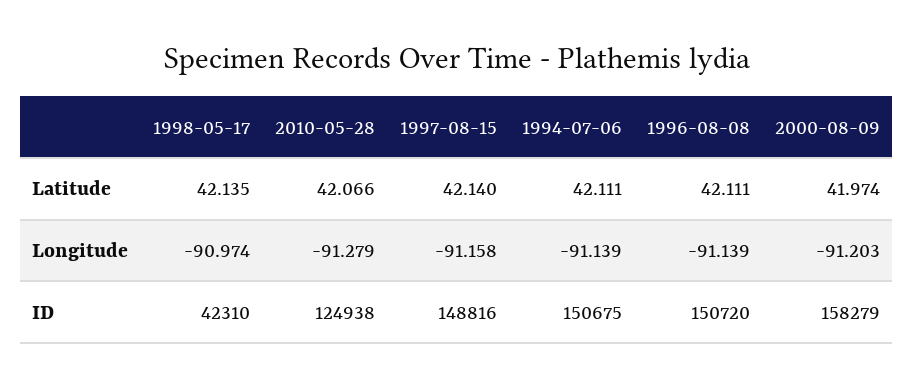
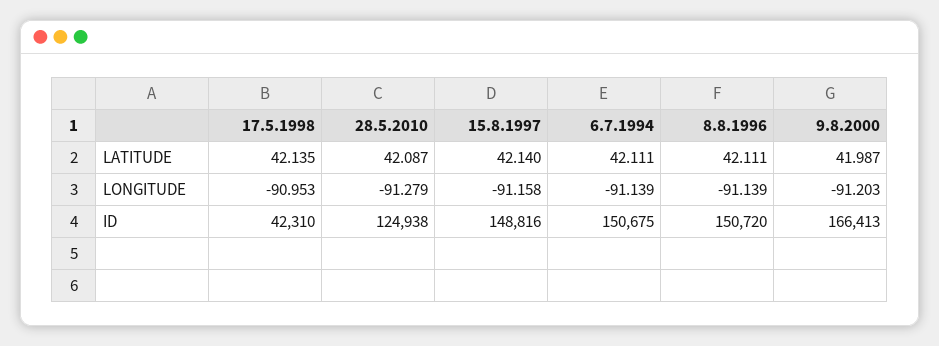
  {
    "1998-05-17": {
      "Latitude": 42.135,
-     "Longitude": -90.974,
+     "Longitude": -90.953,
      "ID": 42310
    },
    "2010-05-28": {
-     "Latitude": 42.066,
+     "Latitude": 42.087,
      "Longitude": -91.279,
      "ID": 124938
    },
    "1997-08-15": {
      "Latitude": 42.14,
      "Longitude": -91.158,
      "ID": 148816
    },
    "1994-07-06": {
      "Latitude": 42.111,
      "Longitude": -91.139,
      "ID": 150675
    },
    "1996-08-08": {
      "Latitude": 42.111,
      "Longitude": -91.139,
      "ID": 150720
    },
    "2000-08-09": {
-     "Latitude": 41.974,
+     "Latitude": 41.987,
      "Longitude": -91.203,
-     "ID": 158279
+     "ID": 166413
    }
  }

